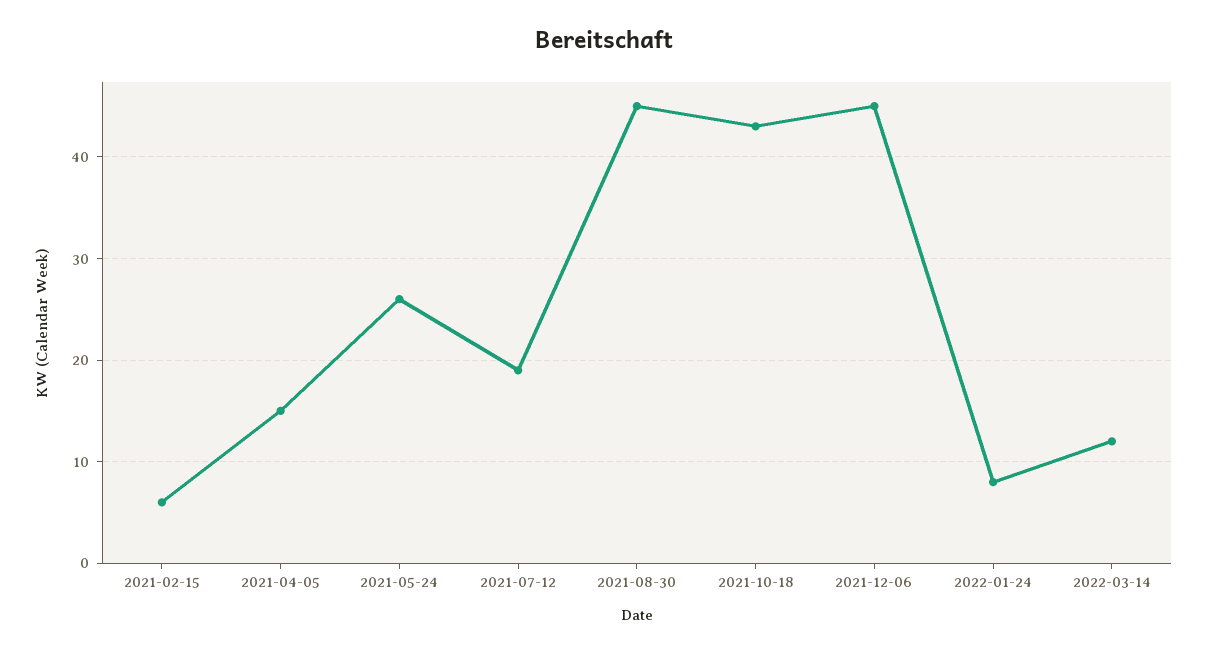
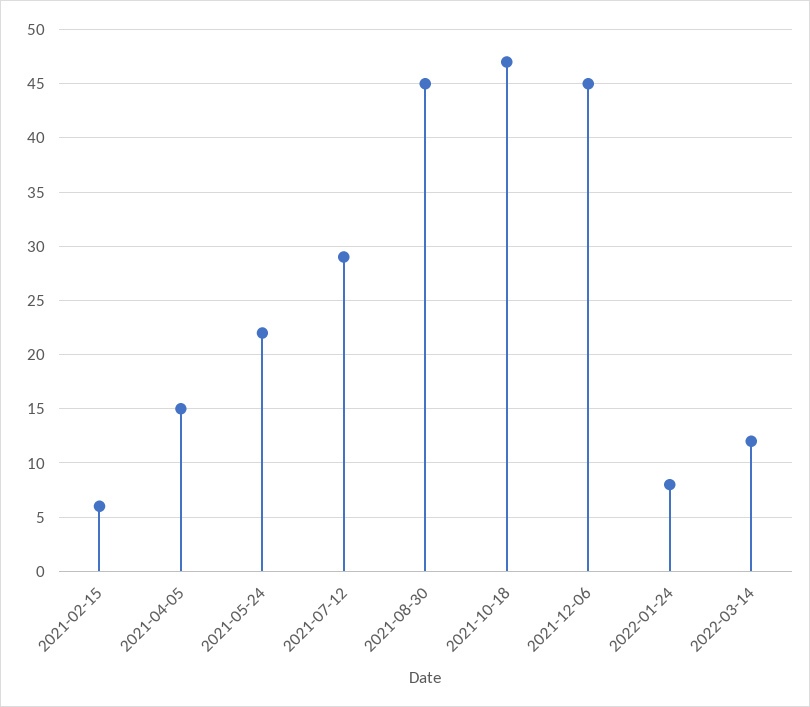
  {
    "2021-02-15": 6,
    "2021-04-05": 15,
-   "2021-05-24": 26,
+   "2021-05-24": 22,
-   "2021-07-12": 19,
+   "2021-07-12": 29,
    "2021-08-30": 45,
-   "2021-10-18": 43,
+   "2021-10-18": 47,
    "2021-12-06": 45,
    "2022-01-24": 8,
    "2022-03-14": 12
  }

